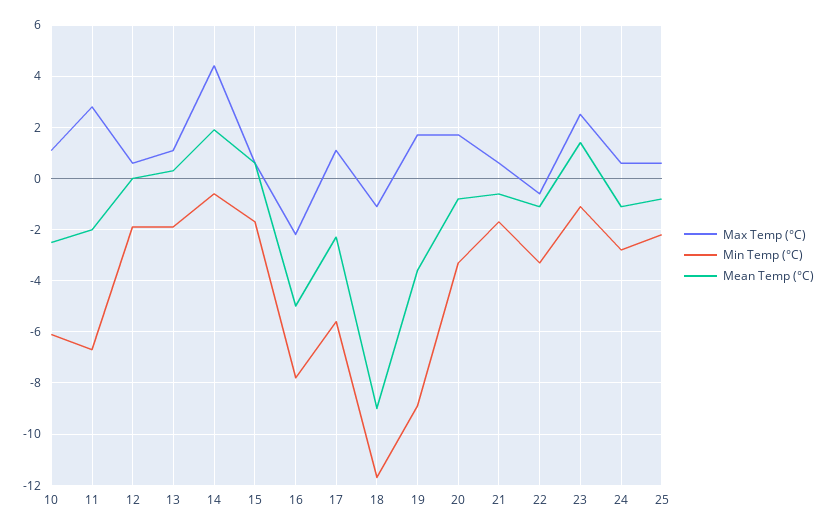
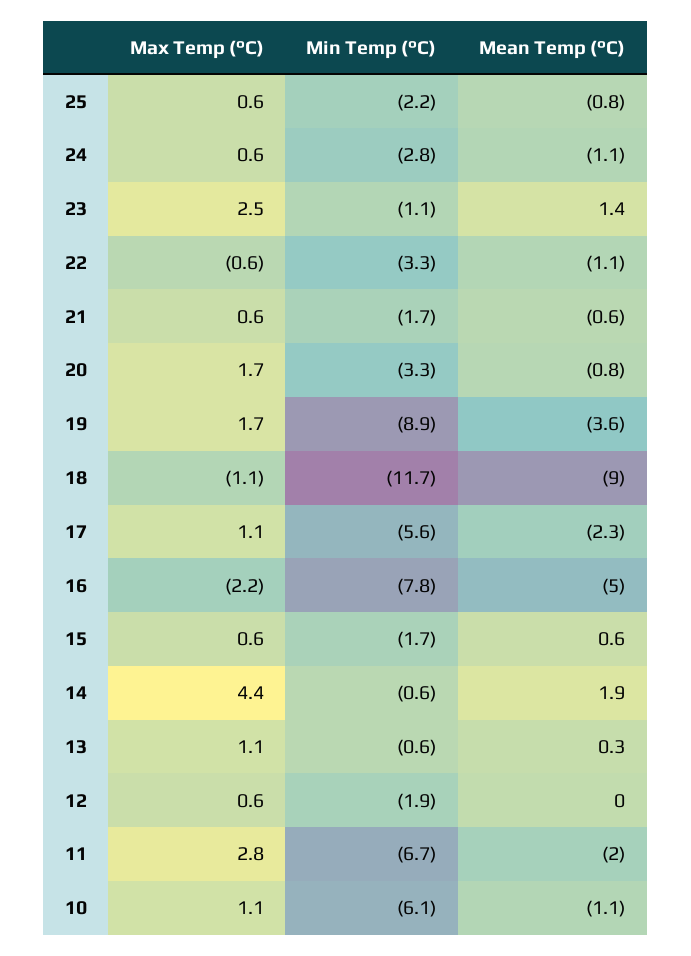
  {
    "Max Temp (°C)": {
      "10": 1.1,
      "11": 2.8,
      "12": 0.6,
      "13": 1.1,
      "14": 4.4,
      "15": 0.6,
      "16": -2.2,
      "17": 1.1,
      "18": -1.1,
      "19": 1.7,
      "20": 1.7,
      "21": 0.6,
      "22": -0.6,
      "23": 2.5,
      "24": 0.6,
      "25": 0.6
    },
    "Min Temp (°C)": {
      "10": -6.1,
      "11": -6.7,
      "12": -1.9,
-     "13": -2,
+     "13": -0.6,
      "14": -0.6,
      "15": -1.7,
      "16": -7.8,
      "17": -5.6,
      "18": -11.7,
      "19": -8.9,
      "20": -3.3,
      "21": -1.7,
      "22": -3.3,
      "23": -1.1,
      "24": -2.8,
      "25": -2.2
    },
    "Mean Temp (°C)": {
-     "10": -2.5,
+     "10": -1.1,
      "11": -2,
      "12": 0,
      "13": 0.3,
      "14": 1.9,
      "15": 0.6,
      "16": -5,
      "17": -2.3,
      "18": -9,
      "19": -3.6,
      "20": -0.8,
      "21": -0.6,
      "22": -1.1,
      "23": 1.4,
      "24": -1.1,
      "25": -0.8
    }
  }

